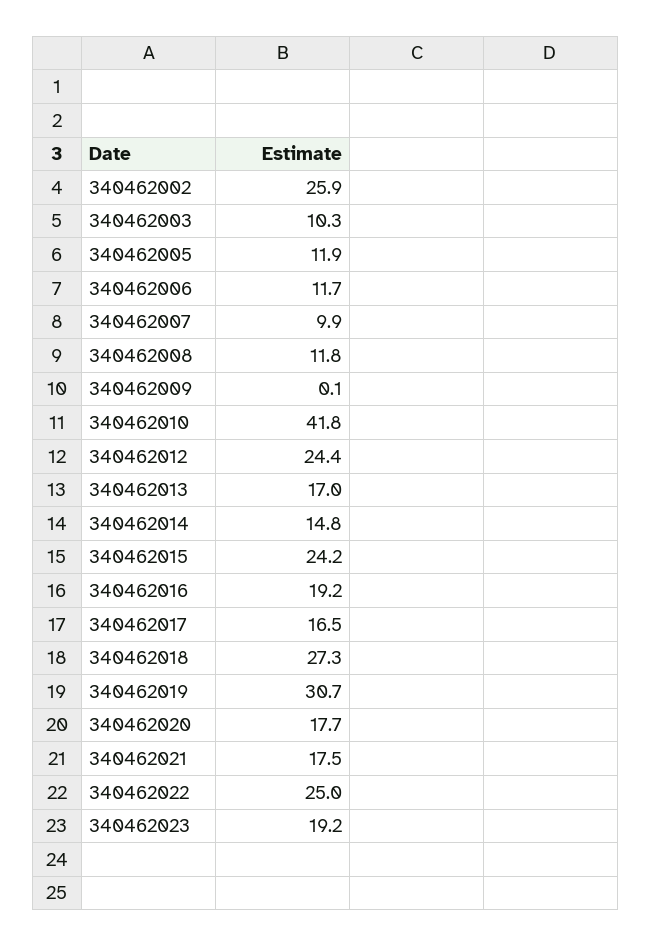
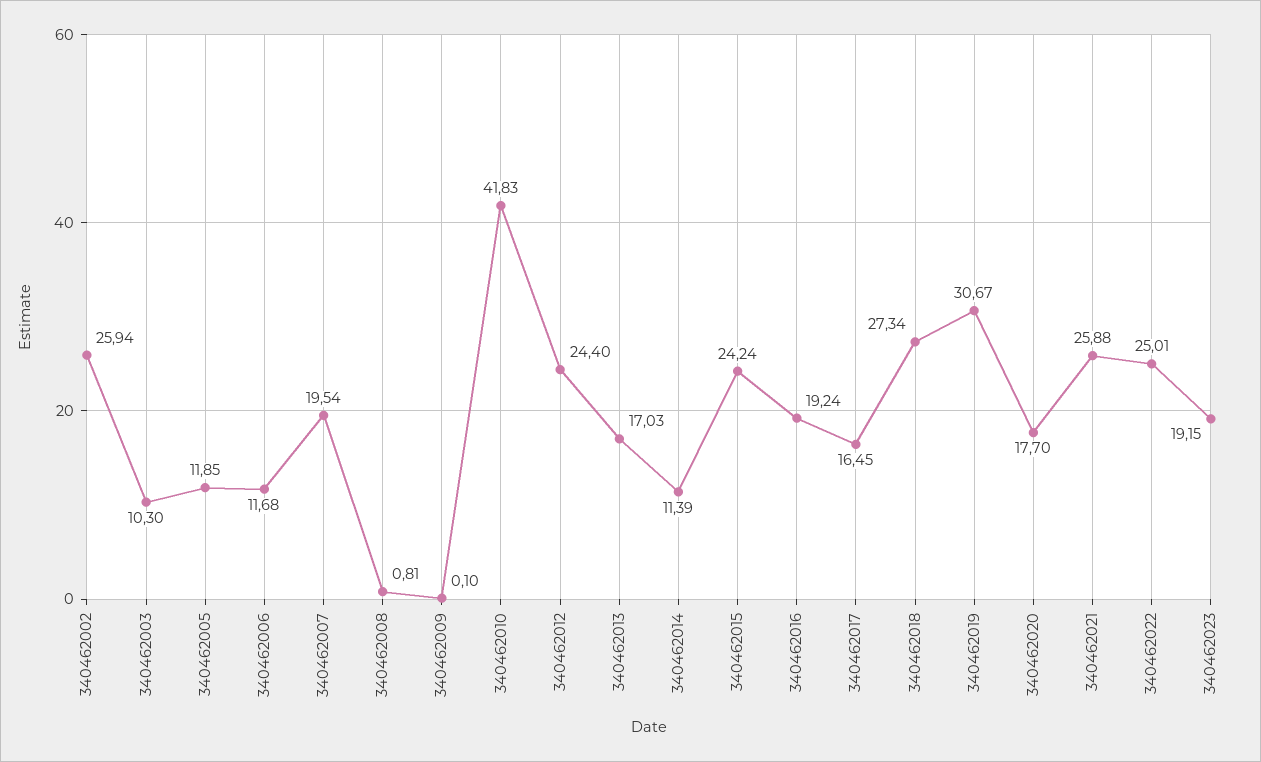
  {
    "340462002": 25.94,
    "340462003": 10.3,
    "340462005": 11.85,
    "340462006": 11.68,
-   "340462007": 9.9,
+   "340462007": 19.54,
-   "340462008": 11.8,
+   "340462008": 0.81,
    "340462009": 0.1,
    "340462010": 41.83,
    "340462012": 24.4,
    "340462013": 17.03,
-   "340462014": 14.8,
+   "340462014": 11.39,
    "340462015": 24.24,
    "340462016": 19.24,
    "340462017": 16.45,
    "340462018": 27.34,
    "340462019": 30.67,
    "340462020": 17.7,
-   "340462021": 17.5,
+   "340462021": 25.88,
    "340462022": 25.01,
    "340462023": 19.15
  }

